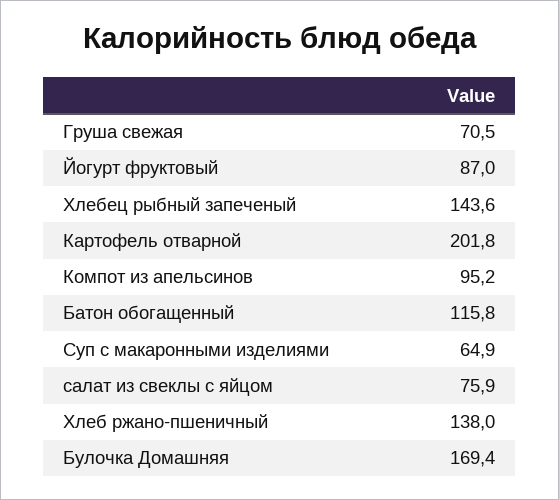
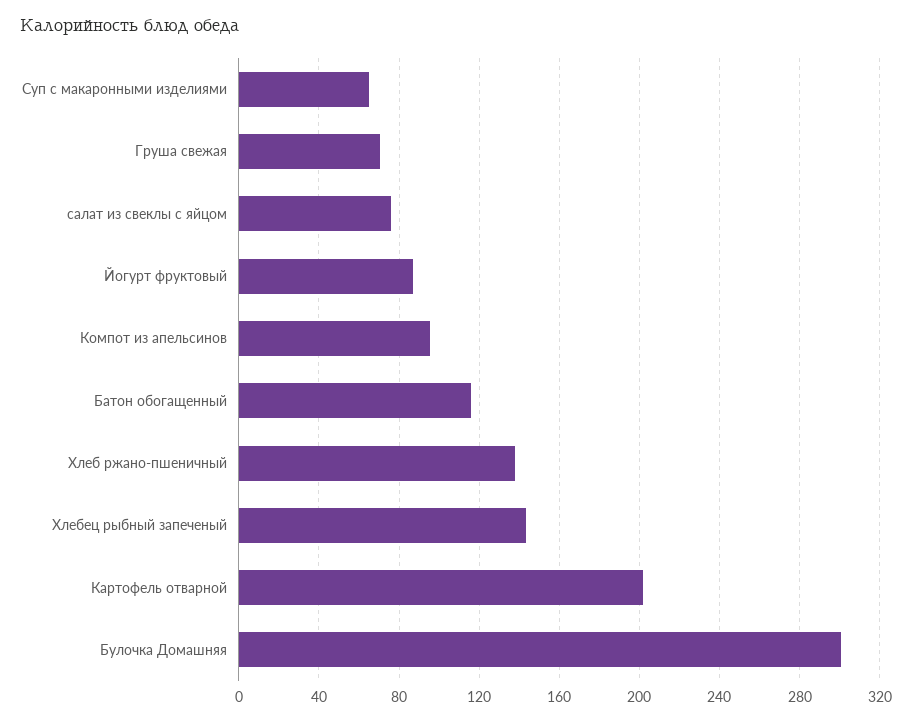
  {
    "Груша свежая": 70.5,
    "Йогурт фруктовый": 87,
    "Хлебец рыбный запеченый": 143.6,
    "Картофель отварной": 201.8,
    "Компот из апельсинов": 95.2,
    "Батон обогащенный": 115.8,
    "Суп с макаронными изделиями": 64.9,
    "салат из свеклы с яйцом": 75.9,
    "Хлеб ржано-пшеничный": 138,
-   "Булочка Домашняя": 169.4
+   "Булочка Домашняя": 300
  }

